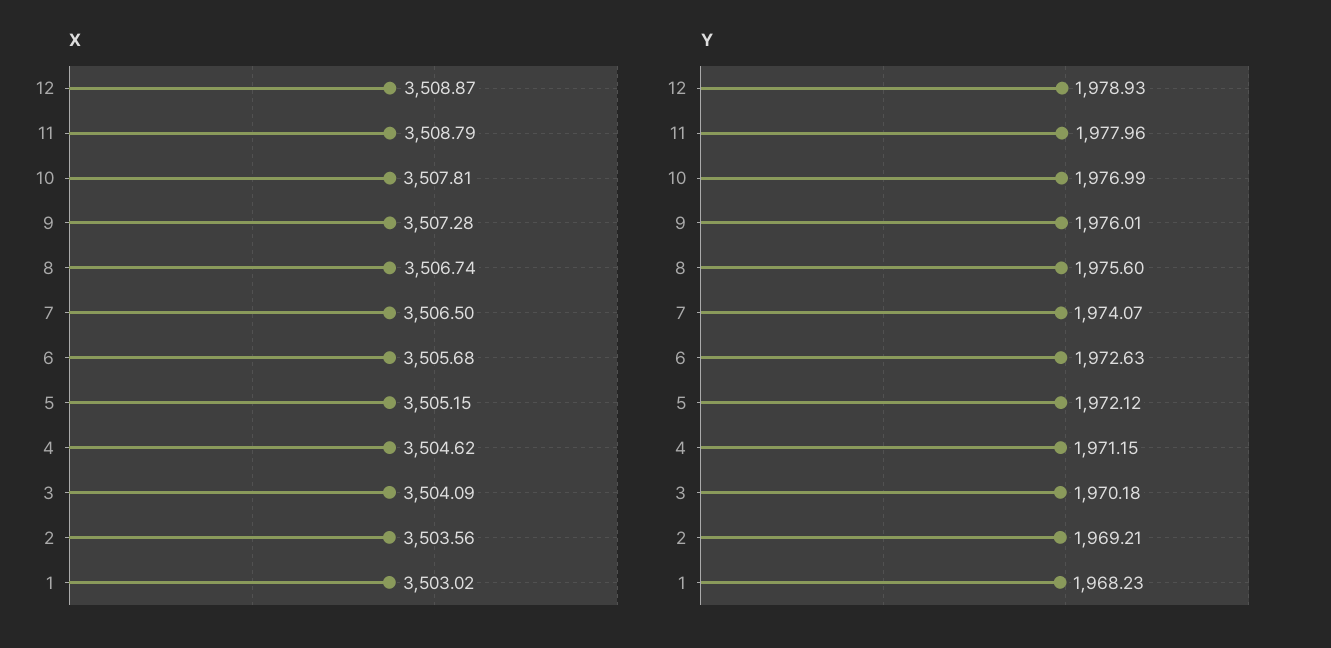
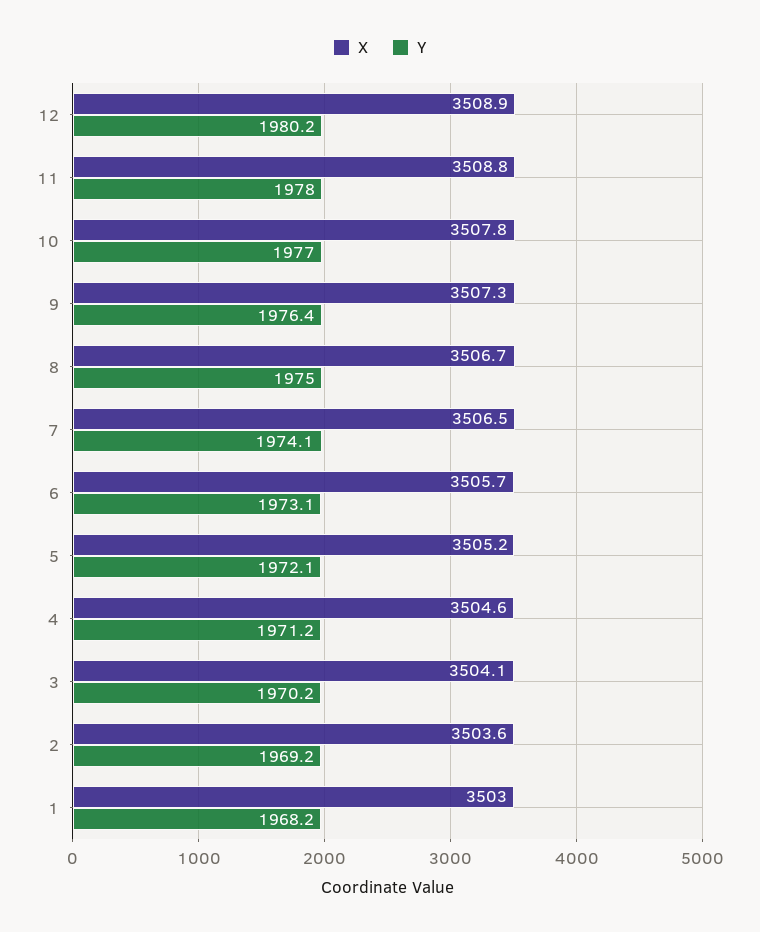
  {
    "X": {
      "12": 3508.87,
      "11": 3508.79,
      "10": 3507.81,
      "9": 3507.28,
      "8": 3506.74,
      "7": 3506.5,
      "6": 3505.68,
      "5": 3505.15,
      "4": 3504.62,
      "3": 3504.09,
      "2": 3503.56,
      "1": 3503.02
    },
    "Y": {
-     "12": 1978.93,
+     "12": 1980.2,
      "11": 1977.96,
      "10": 1976.99,
-     "9": 1976.01,
+     "9": 1976.4,
-     "8": 1975.6,
+     "8": 1975,
      "7": 1974.07,
-     "6": 1972.63,
+     "6": 1973.1,
      "5": 1972.12,
      "4": 1971.15,
      "3": 1970.18,
      "2": 1969.21,
      "1": 1968.23
    }
  }

